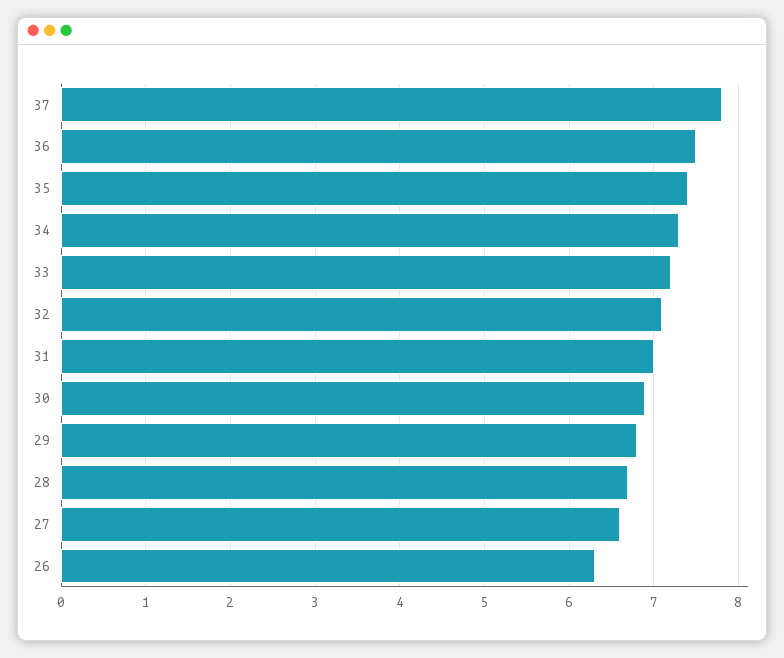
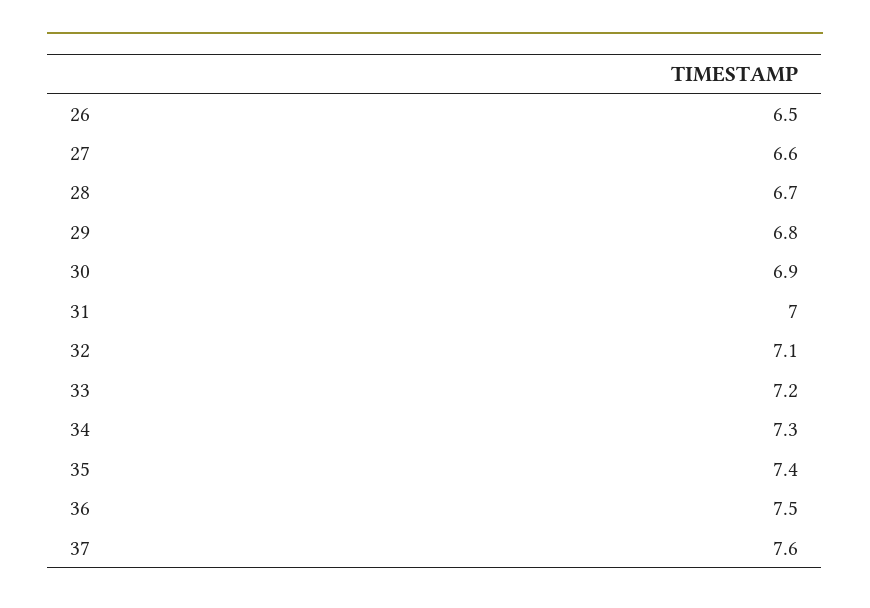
  {
-   "37": 7.8,
+   "37": 7.6,
    "36": 7.5,
    "35": 7.4,
    "34": 7.3,
    "33": 7.2,
    "32": 7.1,
    "31": 7,
    "30": 6.9,
    "29": 6.8,
    "28": 6.7,
    "27": 6.6,
-   "26": 6.3
+   "26": 6.5
  }

